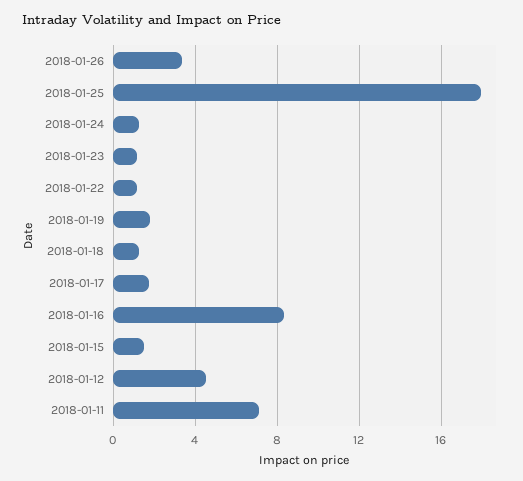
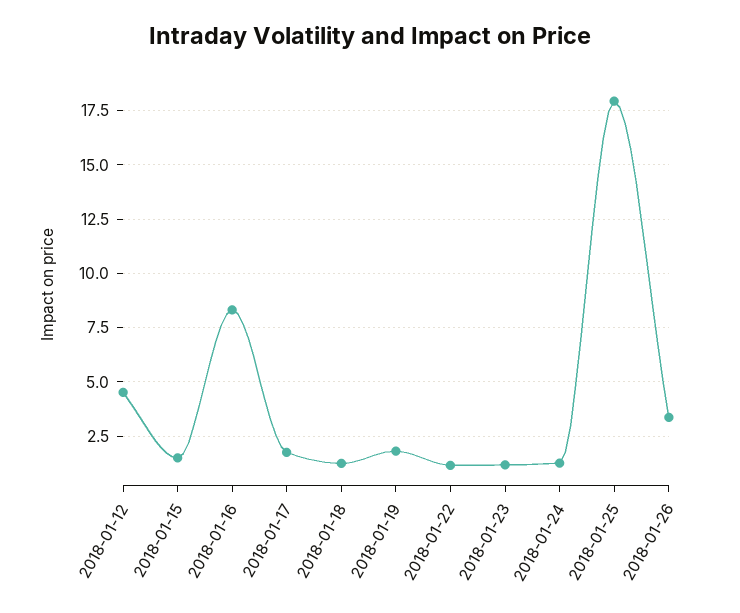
  {
    "2018-01-26": 3.5,
    "2018-01-25": 18,
    "2018-01-24": 1.5,
    "2018-01-23": 1,
    "2018-01-22": 1,
    "2018-01-19": 2,
    "2018-01-18": 1.5,
    "2018-01-17": 2,
    "2018-01-16": 8.5,
    "2018-01-15": 1.5,
-   "2018-01-12": 4.5,
+   "2018-01-12": 4.5
-   "2018-01-11": 7
  }

